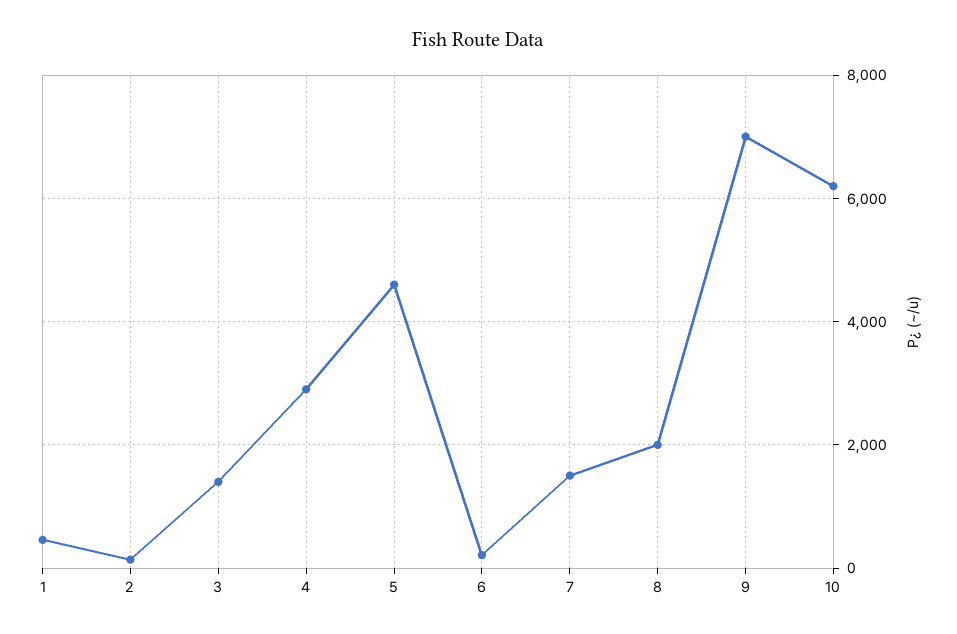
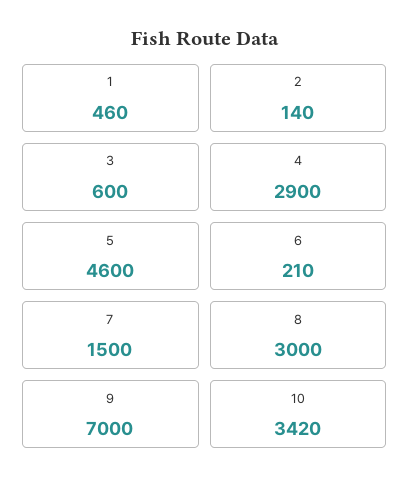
  {
    "1": 460,
    "2": 140,
-   "3": 1400,
+   "3": 600,
    "4": 2900,
    "5": 4600,
    "6": 210,
    "7": 1500,
-   "8": 2000,
+   "8": 3000,
    "9": 7000,
-   "10": 6200
+   "10": 3420
  }

